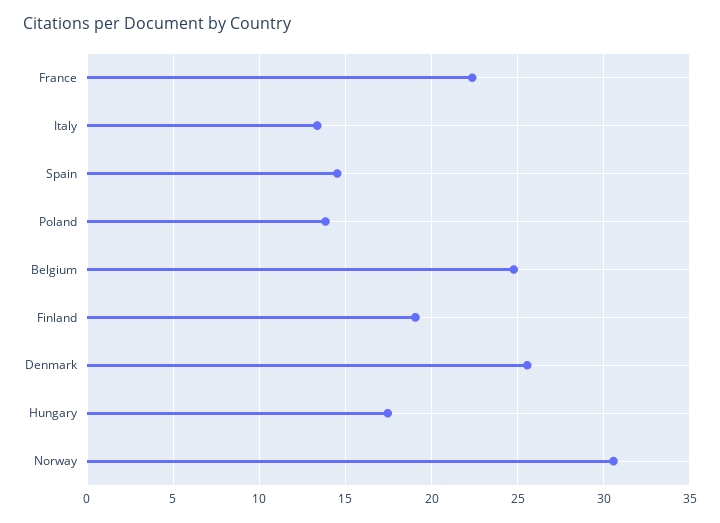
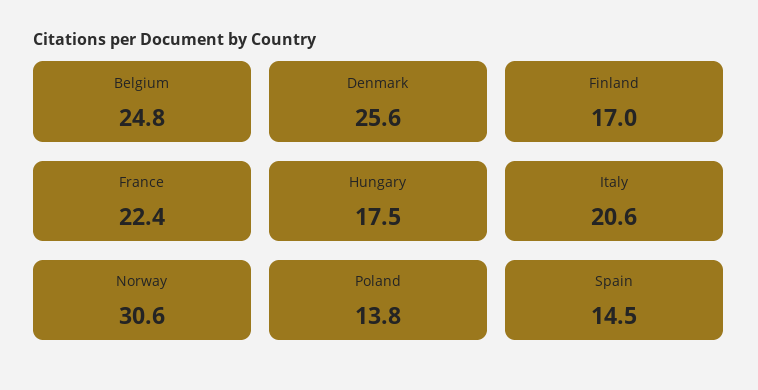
  {
    "France": 22.4,
-   "Italy": 13.5,
+   "Italy": 20.6,
    "Spain": 14.5,
    "Poland": 13.8,
    "Belgium": 24.8,
-   "Finland": 19,
+   "Finland": 17,
    "Denmark": 25.6,
    "Hungary": 17.5,
    "Norway": 30.6
  }

